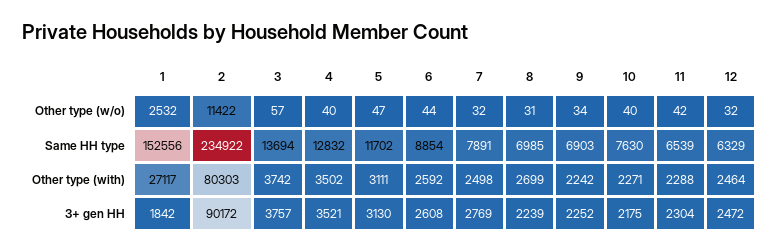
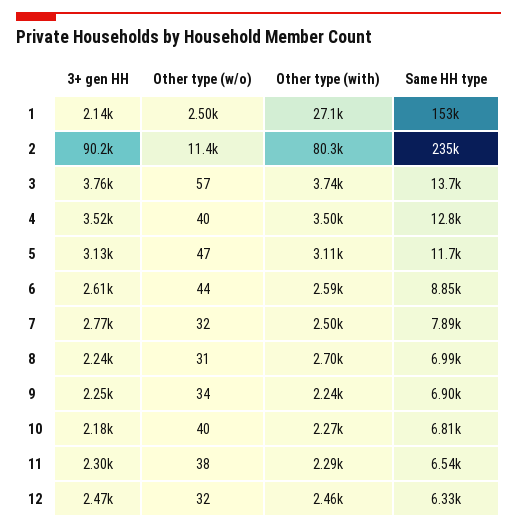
  {
    "1": {
-     "Other type (w/o)": 2532,
+     "Other type (w/o)": 2500,
      "Same HH type": 152556,
      "Other type (with)": 27117,
-     "3+ gen HH": 1842
+     "3+ gen HH": 2140
    },
    "2": {
      "Other type (w/o)": 11422,
      "Same HH type": 234922,
      "Other type (with)": 80303,
      "3+ gen HH": 90172
    },
    "3": {
      "Other type (w/o)": 57,
      "Same HH type": 13694,
      "Other type (with)": 3742,
      "3+ gen HH": 3757
    },
    "4": {
      "Other type (w/o)": 40,
      "Same HH type": 12832,
      "Other type (with)": 3502,
      "3+ gen HH": 3521
    },
    "5": {
      "Other type (w/o)": 47,
      "Same HH type": 11702,
      "Other type (with)": 3111,
      "3+ gen HH": 3130
    },
    "6": {
      "Other type (w/o)": 44,
      "Same HH type": 8854,
      "Other type (with)": 2592,
      "3+ gen HH": 2608
    },
    "7": {
      "Other type (w/o)": 32,
      "Same HH type": 7891,
      "Other type (with)": 2498,
      "3+ gen HH": 2769
    },
    "8": {
      "Other type (w/o)": 31,
      "Same HH type": 6985,
      "Other type (with)": 2699,
      "3+ gen HH": 2239
    },
    "9": {
      "Other type (w/o)": 34,
      "Same HH type": 6903,
      "Other type (with)": 2242,
      "3+ gen HH": 2252
    },
    "10": {
      "Other type (w/o)": 40,
-     "Same HH type": 7630,
+     "Same HH type": 6810,
      "Other type (with)": 2271,
      "3+ gen HH": 2175
    },
    "11": {
-     "Other type (w/o)": 42,
+     "Other type (w/o)": 38,
      "Same HH type": 6539,
      "Other type (with)": 2288,
      "3+ gen HH": 2304
    },
    "12": {
      "Other type (w/o)": 32,
      "Same HH type": 6329,
      "Other type (with)": 2464,
      "3+ gen HH": 2472
    }
  }

